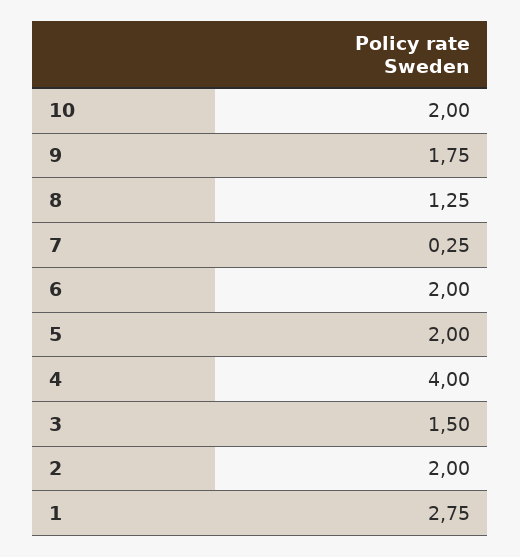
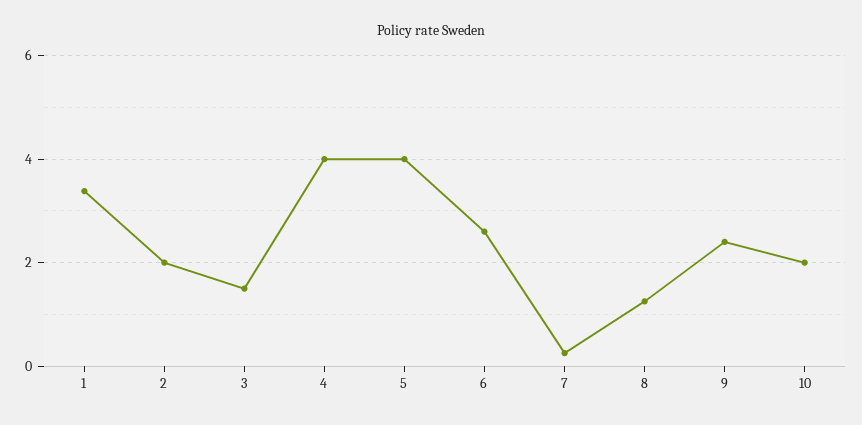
  {
    "10": 2,
-   "9": 1.75,
+   "9": 2.4,
    "8": 1.25,
    "7": 0.25,
-   "6": 2,
+   "6": 2.6,
-   "5": 2,
+   "5": 4,
    "4": 4,
    "3": 1.5,
    "2": 2,
-   "1": 2.75
+   "1": 3.4
  }

